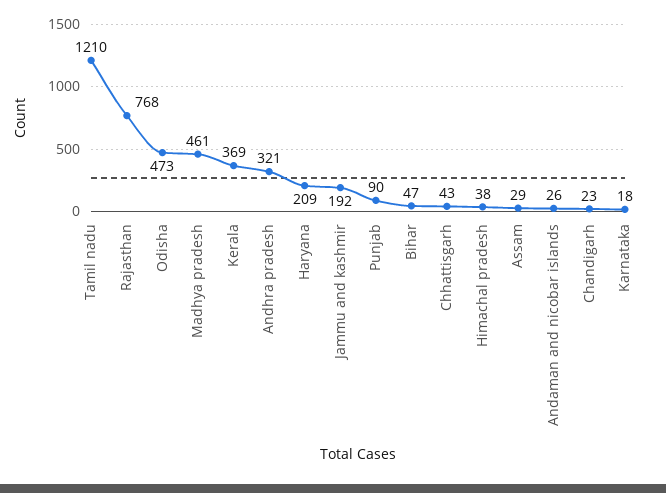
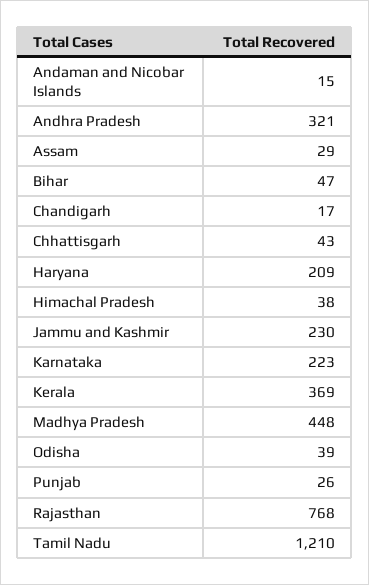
  {
    "Tamil nadu": 1210,
    "Rajasthan": 768,
-   "Odisha": 473,
+   "Odisha": 39,
-   "Madhya pradesh": 461,
+   "Madhya pradesh": 448,
    "Kerala": 369,
    "Andhra pradesh": 321,
    "Haryana": 209,
-   "Jammu and kashmir": 192,
+   "Jammu and kashmir": 230,
-   "Punjab": 90,
+   "Punjab": 26,
    "Bihar": 47,
    "Chhattisgarh": 43,
    "Himachal pradesh": 38,
    "Assam": 29,
-   "Andaman and nicobar islands": 26,
+   "Andaman and nicobar islands": 15,
-   "Chandigarh": 23,
+   "Chandigarh": 17,
-   "Karnataka": 18
+   "Karnataka": 223
  }

